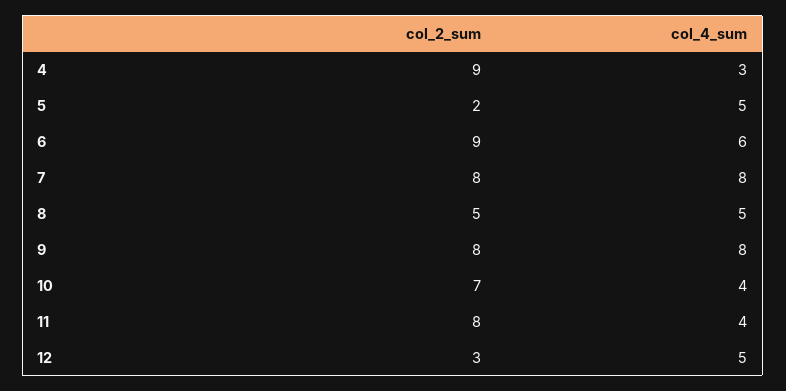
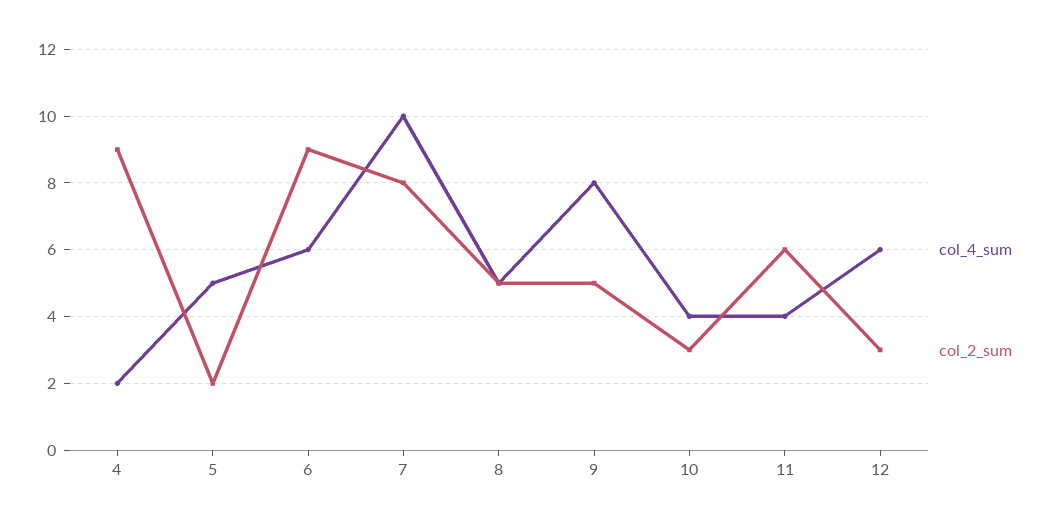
  {
    "col_2_sum": {
      "4": 9,
      "5": 2,
      "6": 9,
      "7": 8,
      "8": 5,
-     "9": 8,
+     "9": 5,
-     "10": 7,
+     "10": 3,
-     "11": 8,
+     "11": 6,
      "12": 3
    },
    "col_4_sum": {
-     "4": 3,
+     "4": 2,
      "5": 5,
      "6": 6,
-     "7": 8,
+     "7": 10,
      "8": 5,
      "9": 8,
      "10": 4,
      "11": 4,
-     "12": 5
+     "12": 6
    }
  }

